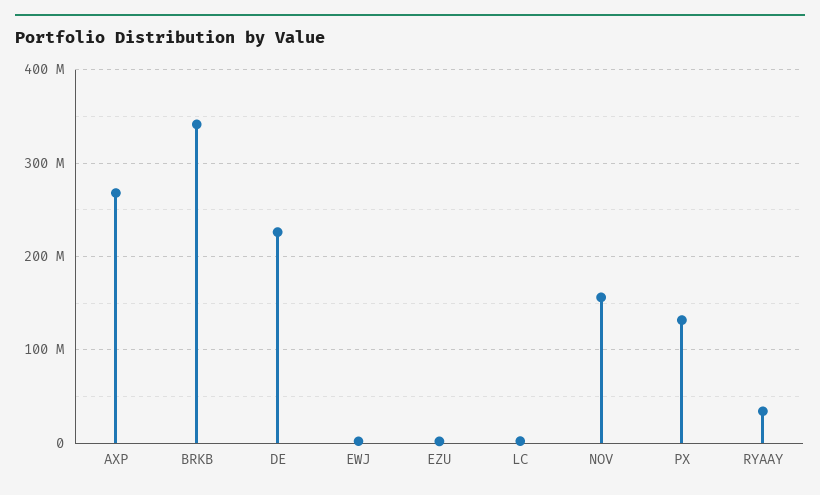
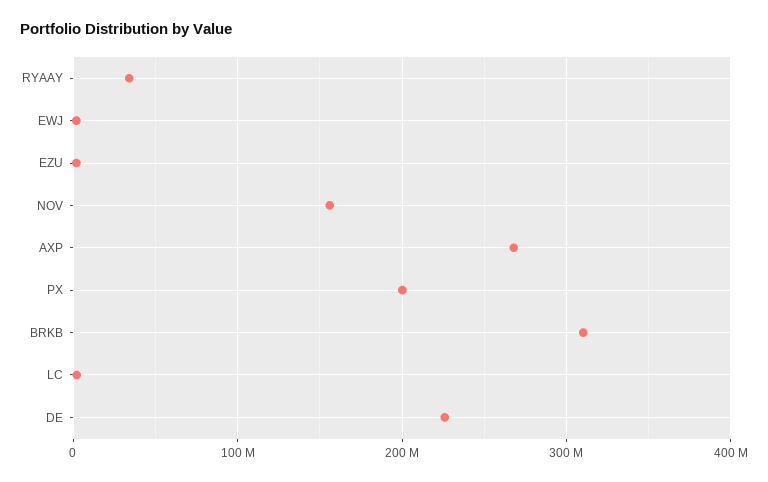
  {
    "AXP": 270000000,
-   "BRKB": 340000000,
+   "BRKB": 310000000,
    "DE": 230000000,
    "EWJ": 0,
    "EZU": 0,
    "LC": 0,
    "NOV": 160000000,
-   "PX": 130000000,
+   "PX": 200000000,
    "RYAAY": 30000000
  }

